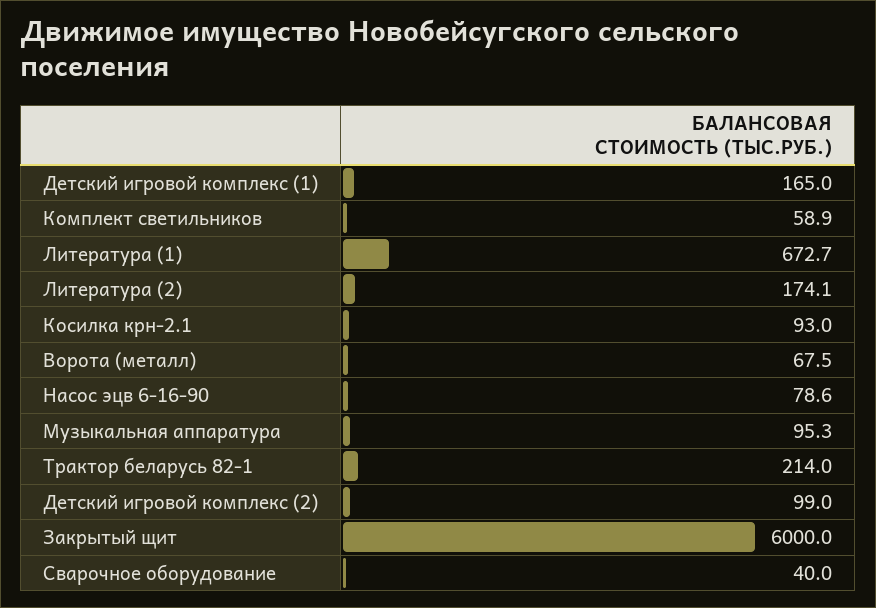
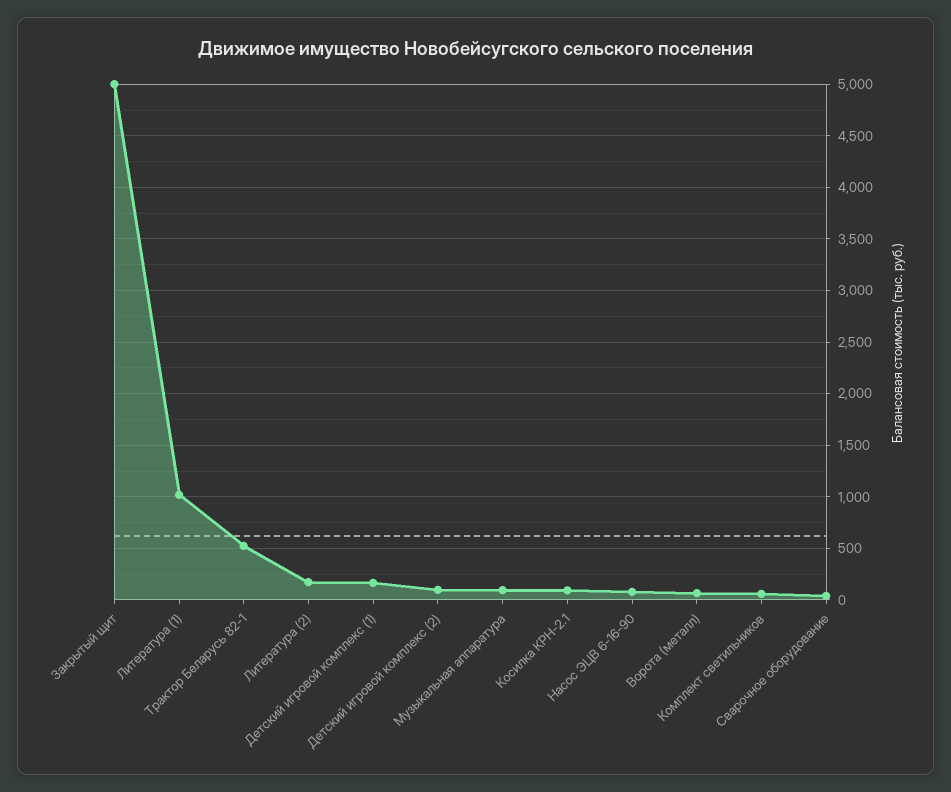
  {
    "Детский игровой комплекс (1)": 165,
    "Комплект светильников": 58.9,
-   "Литература (1)": 672.7,
+   "Литература (1)": 1000,
    "Литература (2)": 174.1,
    "Косилка крн-2.1": 93,
    "Ворота (металл)": 67.5,
    "Насос эцв 6-16-90": 78.6,
    "Музыкальная аппаратура": 95.3,
-   "Трактор беларусь 82-1": 214,
+   "Трактор беларусь 82-1": 500,
    "Детский игровой комплекс (2)": 99,
-   "Закрытый щит": 6000,
+   "Закрытый щит": 5000,
    "Сварочное оборудование": 40
  }

